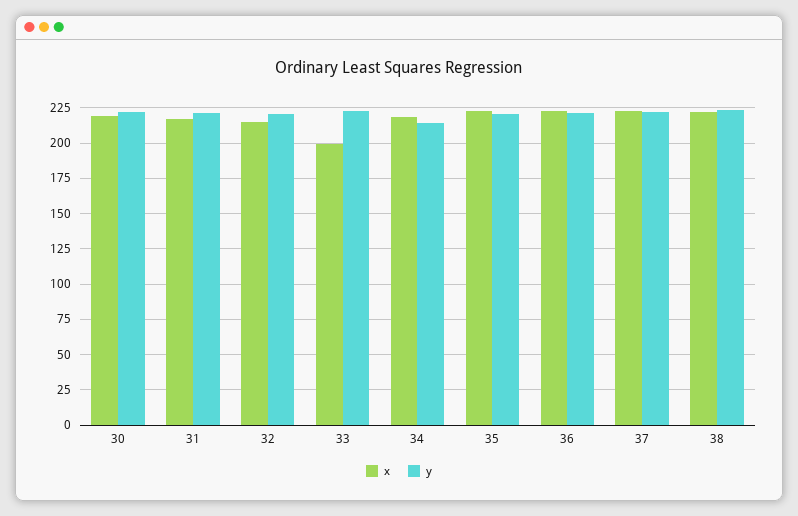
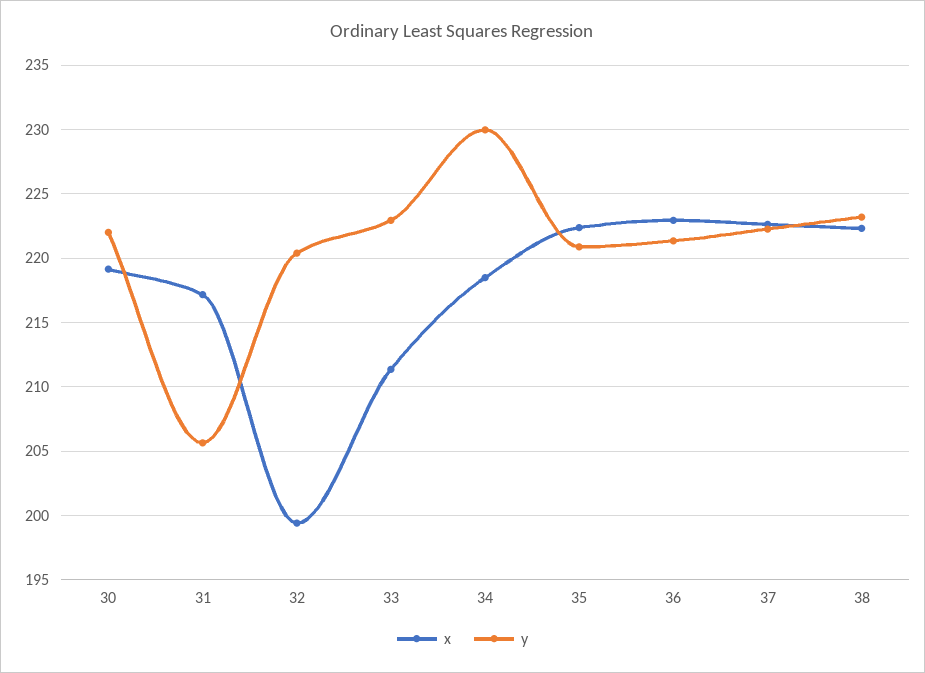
  {
    "x": {
      "30": 219,
      "31": 217,
-     "32": 215,
+     "32": 199.5,
-     "33": 200,
+     "33": 211.5,
      "34": 218.5,
      "35": 222.5,
      "36": 223,
      "37": 222.5,
      "38": 222.5
    },
    "y": {
      "30": 222,
-     "31": 220,
+     "31": 205.5,
      "32": 220.5,
      "33": 223,
-     "34": 215,
+     "34": 230,
      "35": 221,
      "36": 221.5,
      "37": 222.5,
      "38": 223
    }
  }

